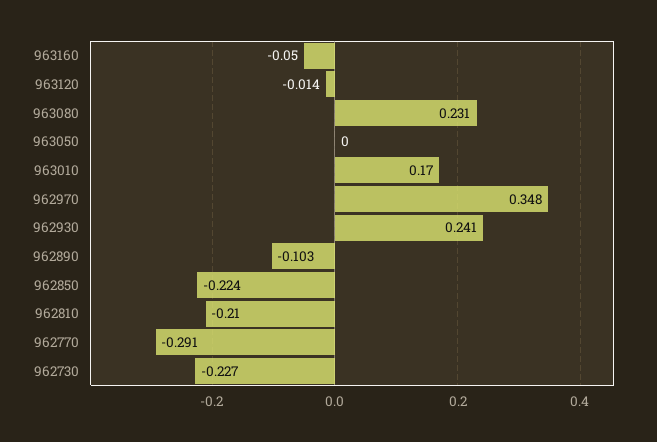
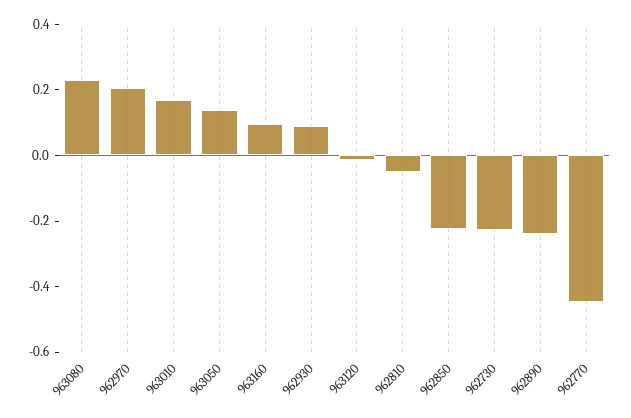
  {
-   "963160": -0.05,
+   "963160": 0.1,
    "963120": -0.014,
    "963080": 0.231,
-   "963050": 0,
+   "963050": 0.15,
    "963010": 0.17,
-   "962970": 0.348,
+   "962970": 0.2,
-   "962930": 0.241,
+   "962930": 0.1,
-   "962890": -0.103,
+   "962890": -0.25,
    "962850": -0.224,
-   "962810": -0.21,
+   "962810": -0.05,
-   "962770": -0.291,
+   "962770": -0.45,
    "962730": -0.227
  }

